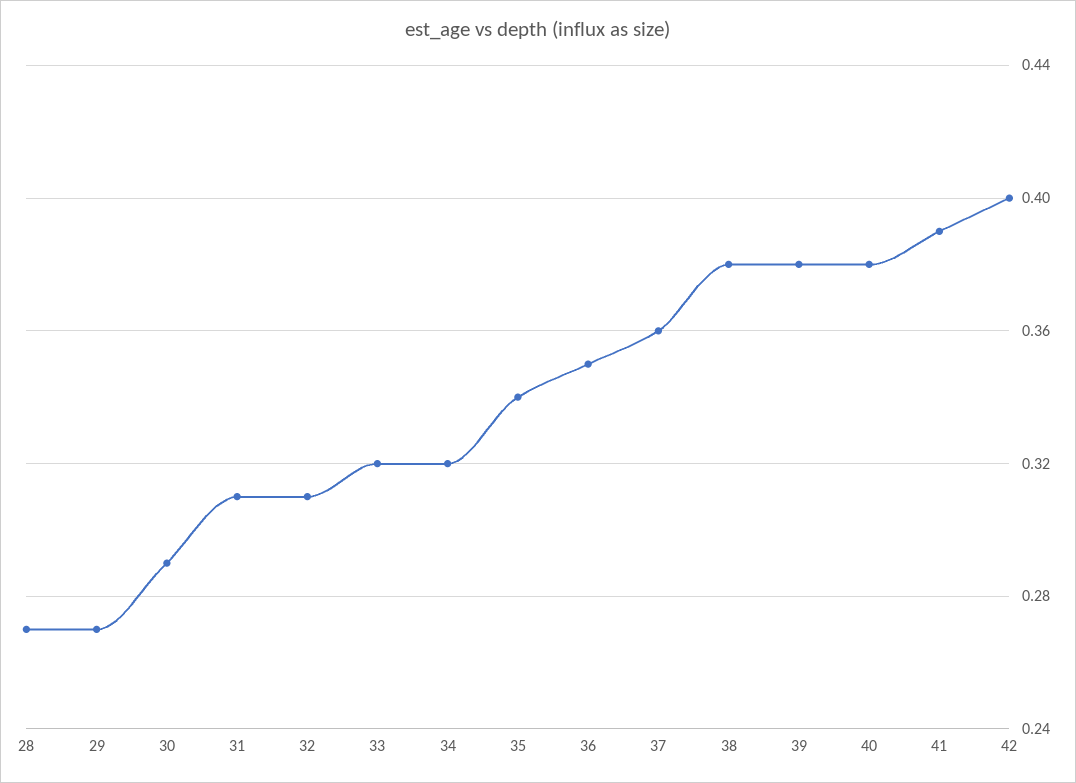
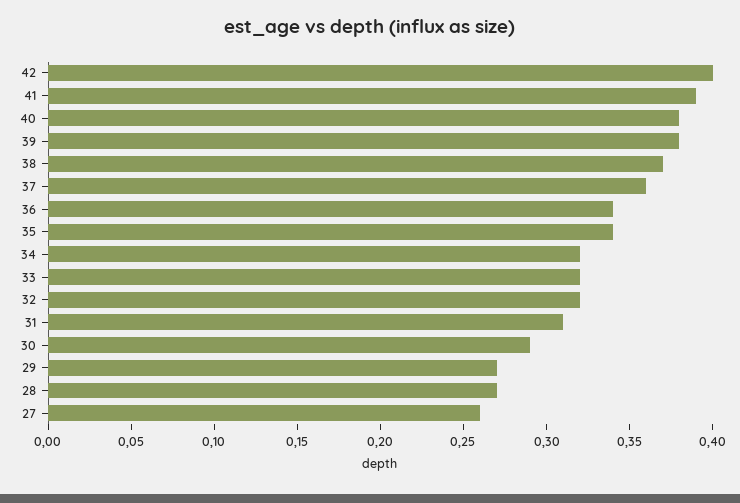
  {
    "28": 0.27,
    "29": 0.27,
    "30": 0.29,
    "31": 0.31,
-   "32": 0.31,
+   "32": 0.32,
    "33": 0.32,
    "34": 0.32,
    "35": 0.34,
-   "36": 0.35,
+   "36": 0.34,
    "37": 0.36,
-   "38": 0.38,
+   "38": 0.37,
    "39": 0.38,
    "40": 0.38,
    "41": 0.39,
-   "42": 0.4
+   "42": 0.4,
+   "27": 0.26
  }

